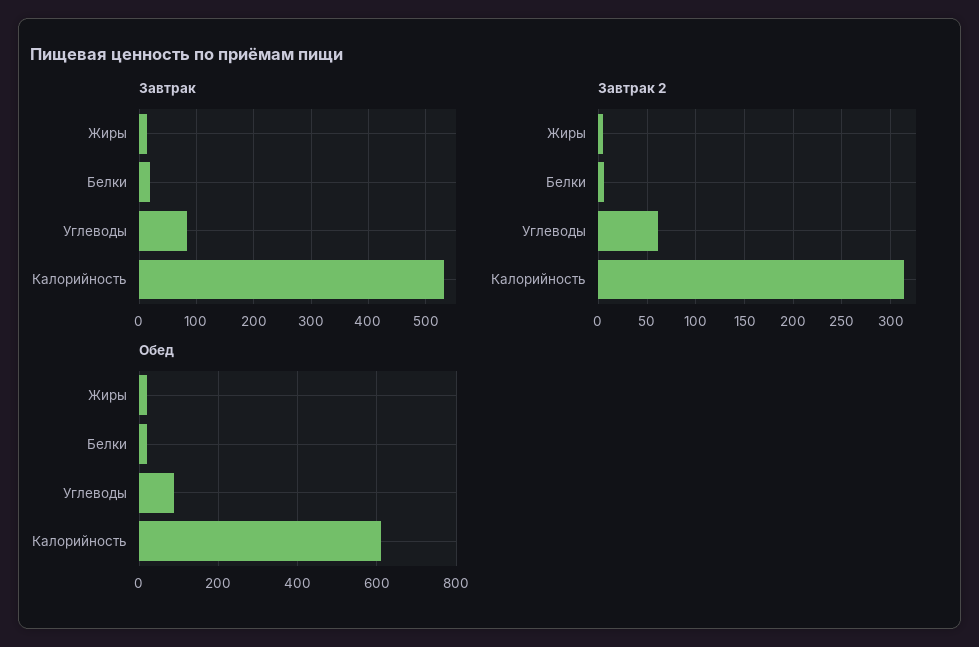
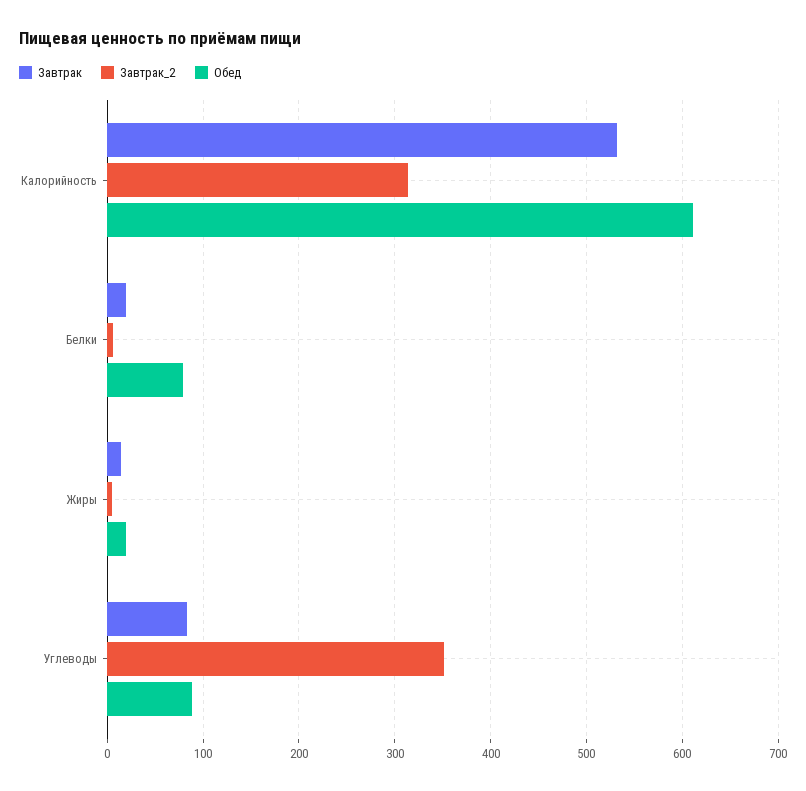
  {
    "Завтрак": {
      "Жиры": 10,
      "Белки": 20,
      "Углеводы": 80,
      "Калорийность": 530
    },
    "Завтрак 2": {
      "Жиры": 0,
      "Белки": 10,
-     "Углеводы": 60,
+     "Углеводы": 350,
      "Калорийность": 310
    },
    "Обед": {
      "Жиры": 20,
-     "Белки": 20,
+     "Белки": 80,
      "Углеводы": 90,
      "Калорийность": 610
    }
  }

